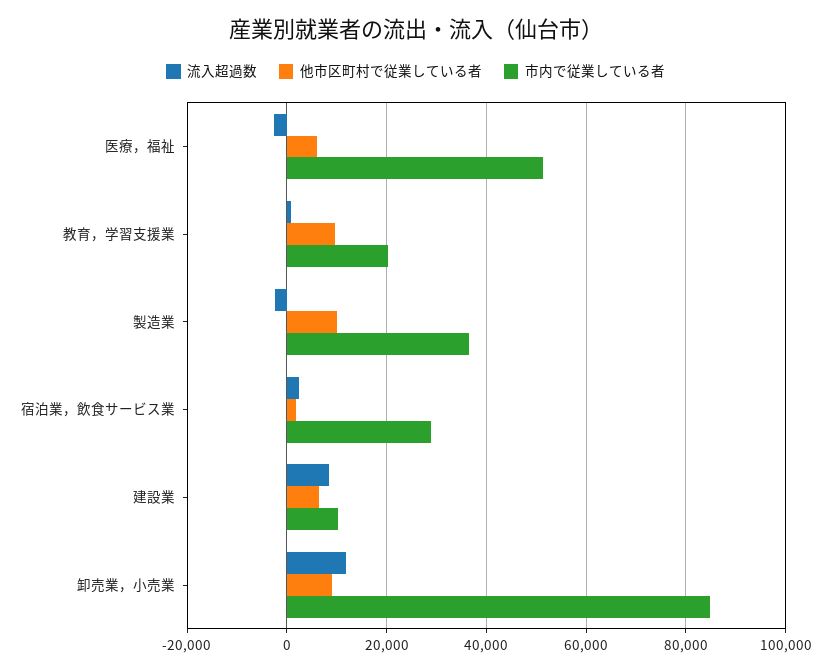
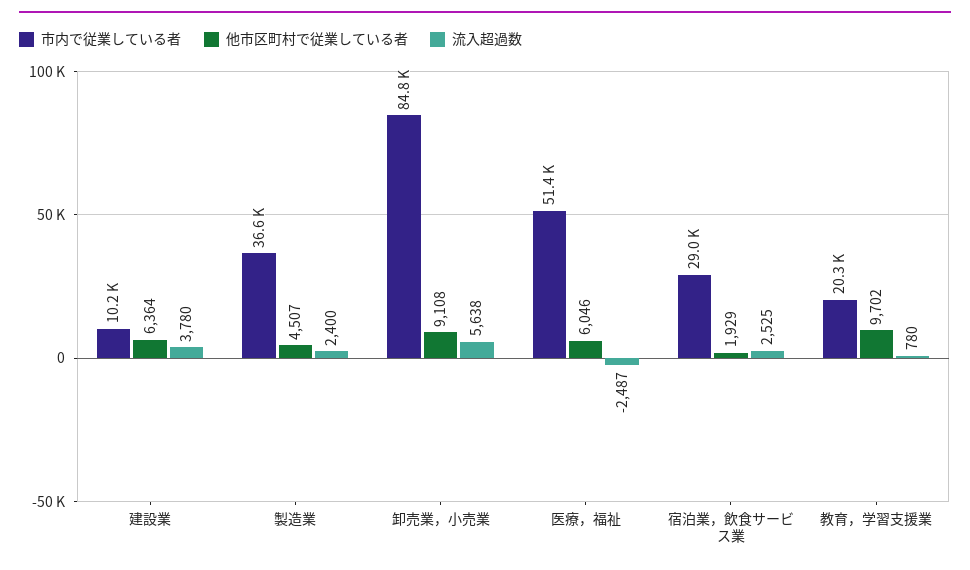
  {
    "流入超過数": {
      "医療，福祉": -2487,
      "教育，学習支援業": 780,
-     "製造業": -2000,
+     "製造業": 2400,
      "宿泊業，飲食サービス業": 2525,
-     "建設業": 8000,
+     "建設業": 3780,
-     "卸売業，小売業": 12000
+     "卸売業，小売業": 5638
    },
    "他市区町村で従業している者": {
      "医療，福祉": 6046,
      "教育，学習支援業": 9702,
-     "製造業": 10000,
+     "製造業": 4507,
      "宿泊業，飲食サービス業": 1929,
      "建設業": 6364,
      "卸売業，小売業": 9108
    },
    "市内で従業している者": {
      "医療，福祉": 51400,
      "教育，学習支援業": 20300,
      "製造業": 36600,
      "宿泊業，飲食サービス業": 29000,
      "建設業": 10200,
      "卸売業，小売業": 84800
    }
  }

